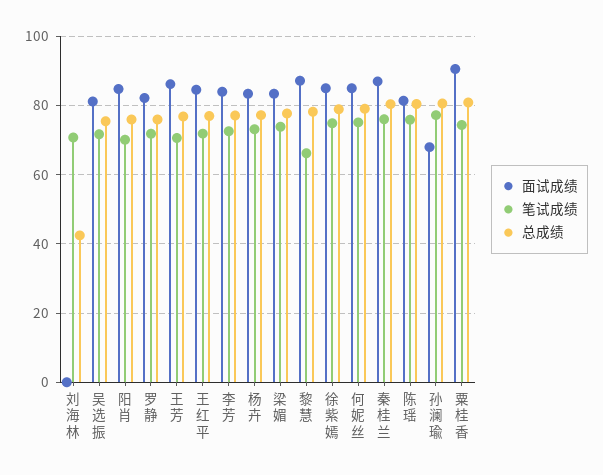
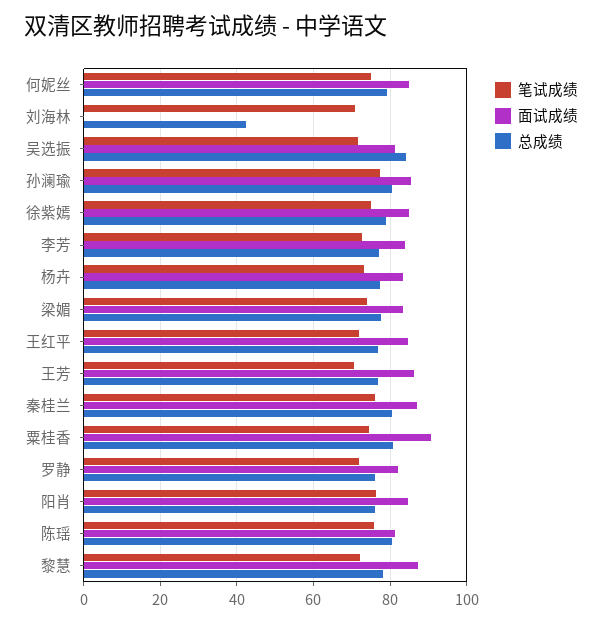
  {
    "面试成绩": {
      "刘海林": 0,
      "吴选振": 82,
      "阳肖": 84,
      "罗静": 82,
      "王芳": 86,
      "王红平": 84,
      "李芳": 84,
      "杨卉": 84,
      "梁媚": 84,
      "黎慧": 88,
      "徐紫嫣": 86,
      "何妮丝": 86,
      "秦桂兰": 88,
      "陈瑶": 82,
-     "孙澜瑜": 68,
+     "孙澜瑜": 86,
      "粟桂香": 90
    },
    "笔试成绩": {
      "刘海林": 70,
      "吴选振": 72,
-     "阳肖": 70,
+     "阳肖": 76,
      "罗静": 72,
      "王芳": 70,
      "王红平": 72,
      "李芳": 72,
      "杨卉": 74,
      "梁媚": 74,
-     "黎慧": 66,
+     "黎慧": 72,
      "徐紫嫣": 74,
      "何妮丝": 76,
      "秦桂兰": 76,
      "陈瑶": 76,
      "孙澜瑜": 78,
      "粟桂香": 74
    },
    "总成绩": {
      "刘海林": 42,
-     "吴选振": 76,
+     "吴选振": 84,
      "阳肖": 76,
      "罗静": 76,
      "王芳": 76,
      "王红平": 76,
      "李芳": 78,
      "杨卉": 78,
      "梁媚": 78,
      "黎慧": 78,
      "徐紫嫣": 78,
      "何妮丝": 80,
      "秦桂兰": 80,
      "陈瑶": 80,
      "孙澜瑜": 80,
      "粟桂香": 80
    }
  }

